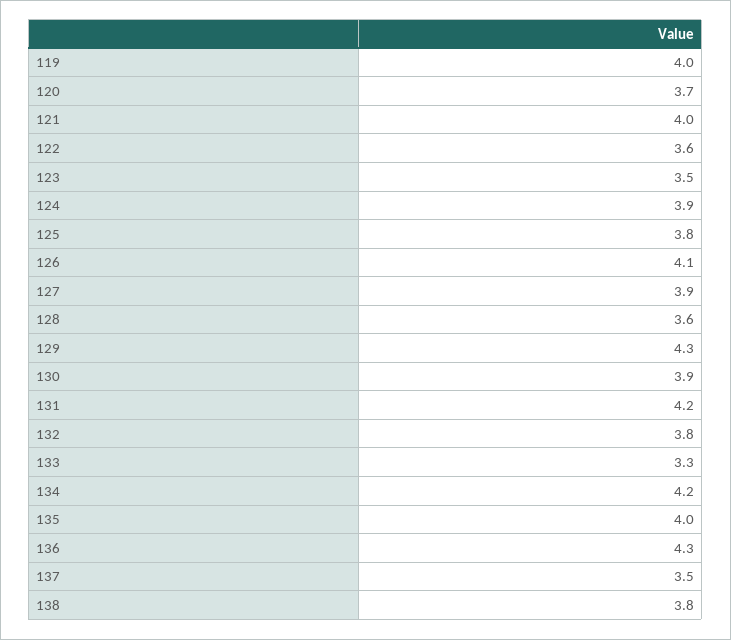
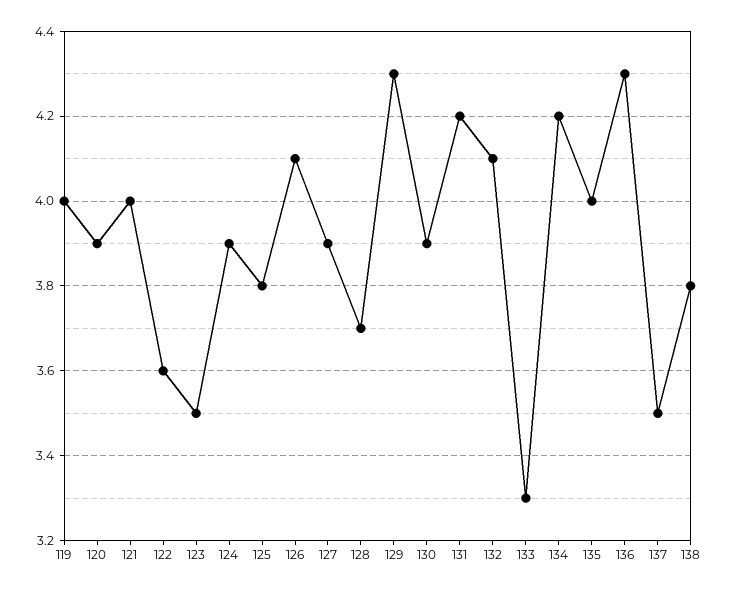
  {
    "119": 4,
-   "120": 3.7,
+   "120": 3.9,
    "121": 4,
    "122": 3.6,
    "123": 3.5,
    "124": 3.9,
    "125": 3.8,
    "126": 4.1,
    "127": 3.9,
-   "128": 3.6,
+   "128": 3.7,
    "129": 4.3,
    "130": 3.9,
    "131": 4.2,
-   "132": 3.8,
+   "132": 4.1,
    "133": 3.3,
    "134": 4.2,
    "135": 4,
    "136": 4.3,
    "137": 3.5,
    "138": 3.8
  }

